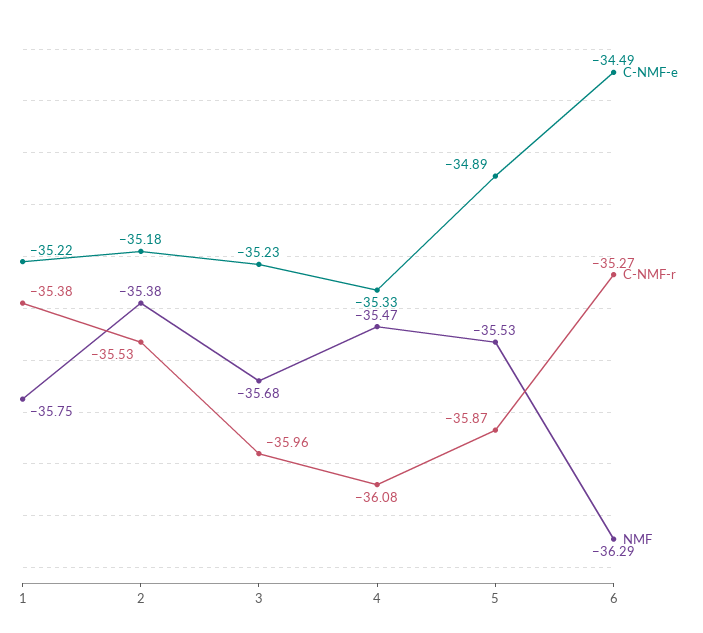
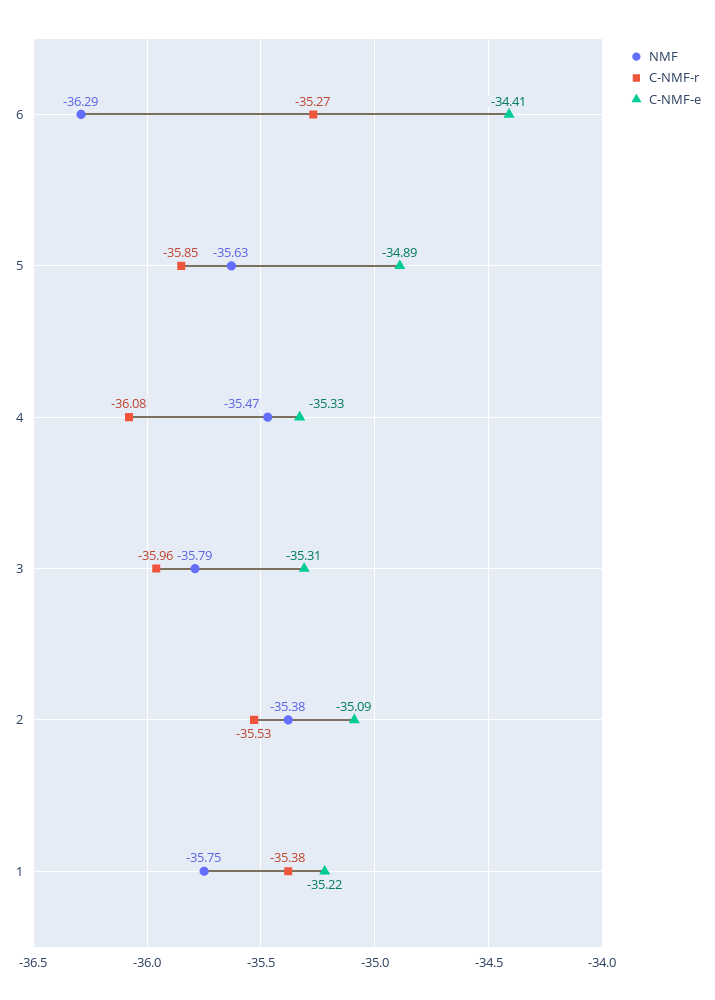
  {
    "C-NMF-e": {
      "1": -35.22,
-     "2": -35.18,
+     "2": -35.09,
-     "3": -35.23,
+     "3": -35.31,
      "4": -35.33,
      "5": -34.89,
-     "6": -34.49
+     "6": -34.41
    },
    "C-NMF-r": {
      "1": -35.38,
      "2": -35.53,
      "3": -35.96,
      "4": -36.08,
-     "5": -35.87,
+     "5": -35.85,
      "6": -35.27
    },
    "NMF": {
      "1": -35.75,
      "2": -35.38,
-     "3": -35.68,
+     "3": -35.79,
      "4": -35.47,
-     "5": -35.53,
+     "5": -35.63,
      "6": -36.29
    }
  }

